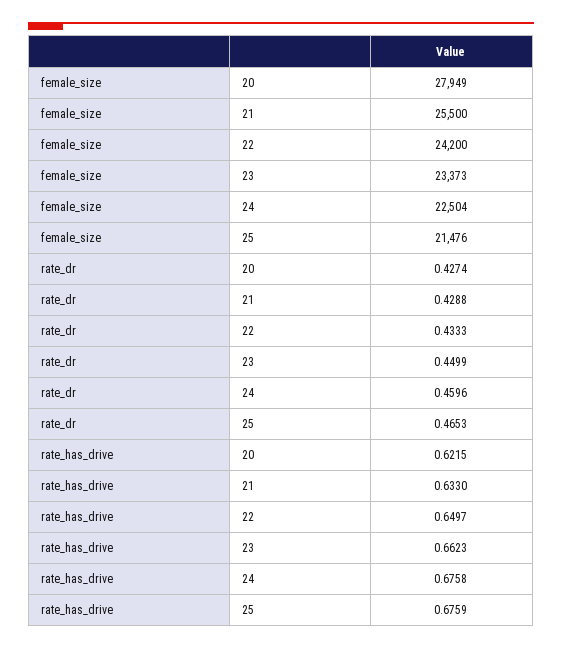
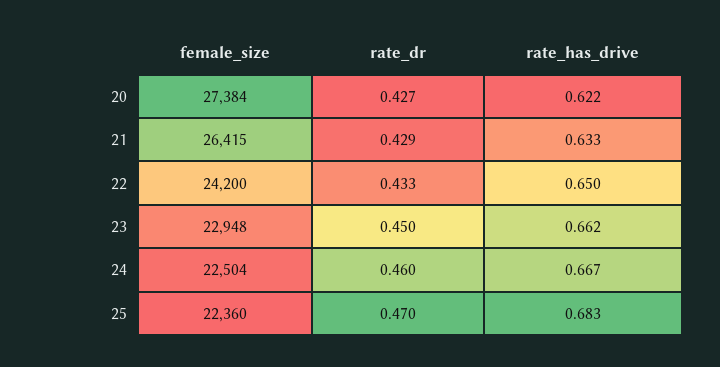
  {
    "female_size": {
-     "20": 27949,
+     "20": 27384,
-     "21": 25500,
+     "21": 26415,
      "22": 24200,
-     "23": 23373,
+     "23": 22948,
      "24": 22504,
-     "25": 21476
+     "25": 22360
    },
    "rate_dr": {
      "20": 0.4274,
      "21": 0.4288,
      "22": 0.4333,
      "23": 0.4499,
      "24": 0.4596,
-     "25": 0.4653
+     "25": 0.47
    },
    "rate_has_drive": {
      "20": 0.6215,
      "21": 0.633,
      "22": 0.6497,
      "23": 0.6623,
-     "24": 0.6758,
+     "24": 0.667,
-     "25": 0.6759
+     "25": 0.683
    }
  }

